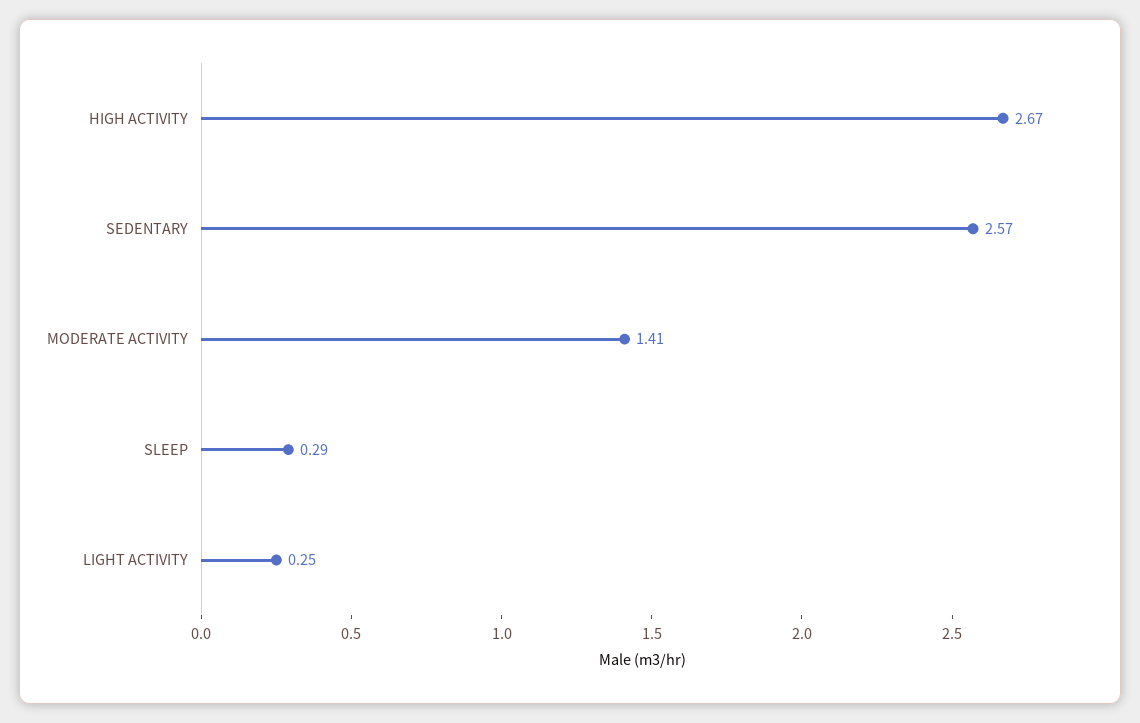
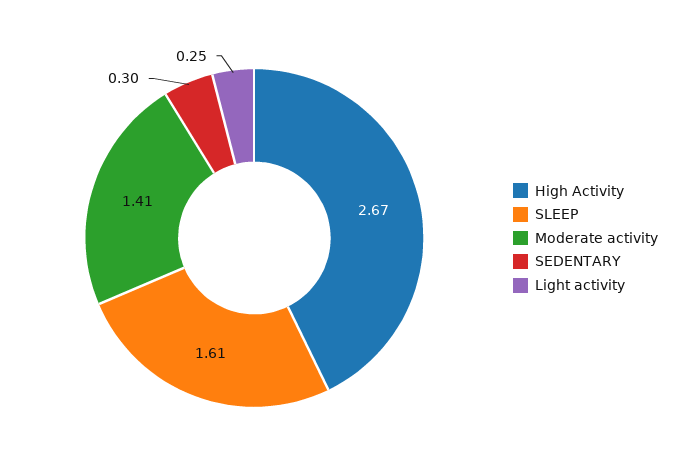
  {
    "HIGH ACTIVITY": 2.67,
-   "SEDENTARY": 2.57,
+   "SEDENTARY": 0.3,
    "MODERATE ACTIVITY": 1.41,
-   "SLEEP": 0.29,
+   "SLEEP": 1.61,
    "LIGHT ACTIVITY": 0.25
  }

